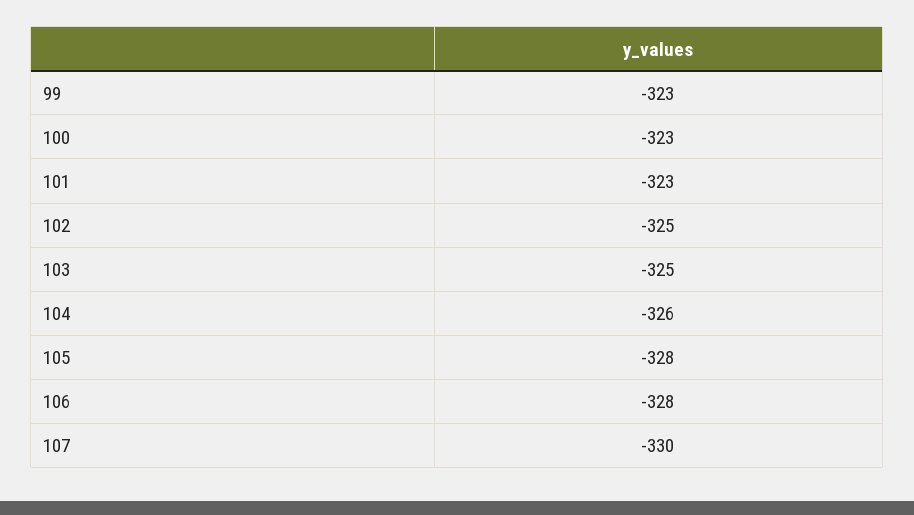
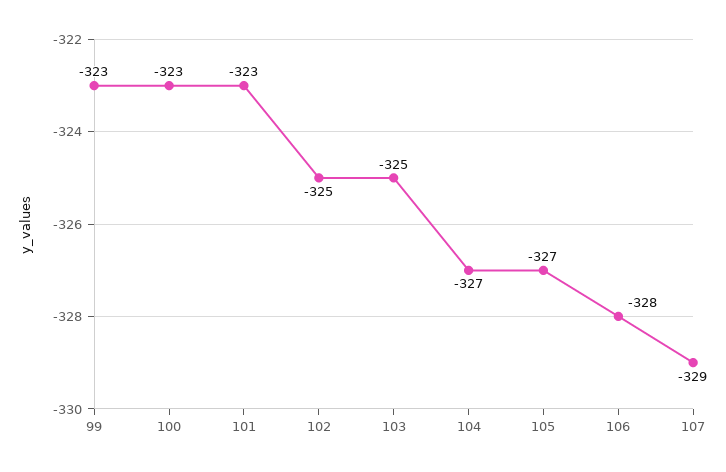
  {
    "99": -323,
    "100": -323,
    "101": -323,
    "102": -325,
    "103": -325,
-   "104": -326,
+   "104": -327,
-   "105": -328,
+   "105": -327,
    "106": -328,
-   "107": -330
+   "107": -329
  }

